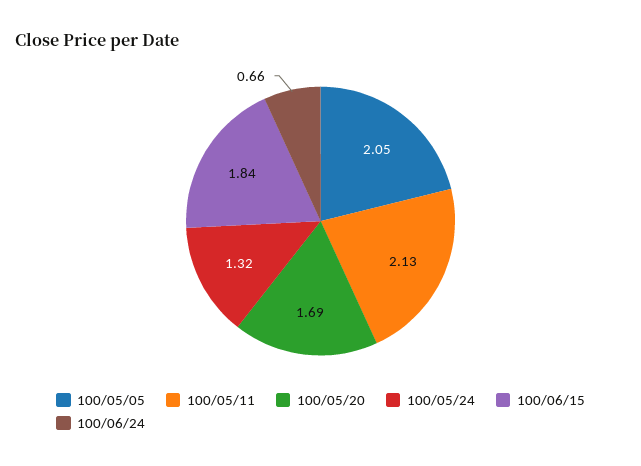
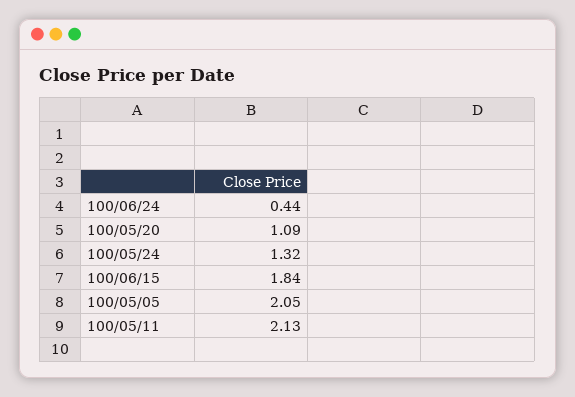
  {
    "100/05/05": 2.05,
    "100/05/11": 2.13,
-   "100/05/20": 1.69,
+   "100/05/20": 1.09,
    "100/05/24": 1.32,
    "100/06/15": 1.84,
-   "100/06/24": 0.66
+   "100/06/24": 0.44
  }

